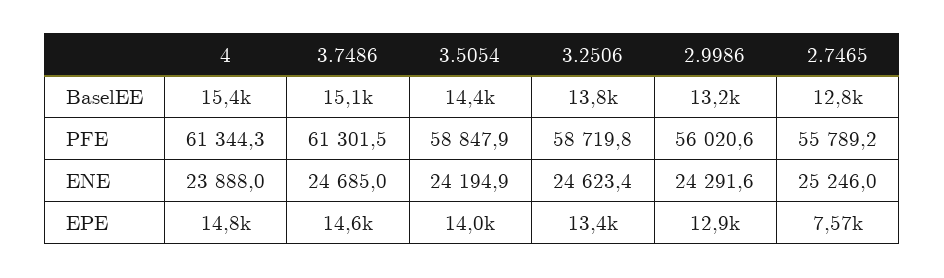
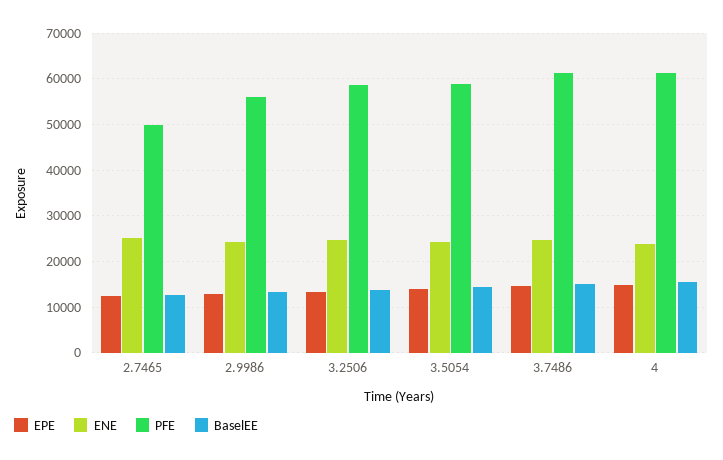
  {
    "BaselEE": {
      "4": 15400,
      "3.7486": 15100,
      "3.5054": 14400,
      "3.2506": 13800,
      "2.9986": 13200,
      "2.7465": 12800
    },
    "PFE": {
      "4": 61344.3,
      "3.7486": 61301.5,
      "3.5054": 58847.9,
      "3.2506": 58719.8,
      "2.9986": 56020.6,
-     "2.7465": 55789.2
+     "2.7465": 50000
    },
    "ENE": {
      "4": 23888,
      "3.7486": 24685,
      "3.5054": 24194.9,
      "3.2506": 24623.4,
      "2.9986": 24291.6,
      "2.7465": 25246
    },
    "EPE": {
      "4": 14800,
      "3.7486": 14600,
      "3.5054": 14000,
      "3.2506": 13400,
      "2.9986": 12900,
-     "2.7465": 7570
+     "2.7465": 12000
    }
  }

